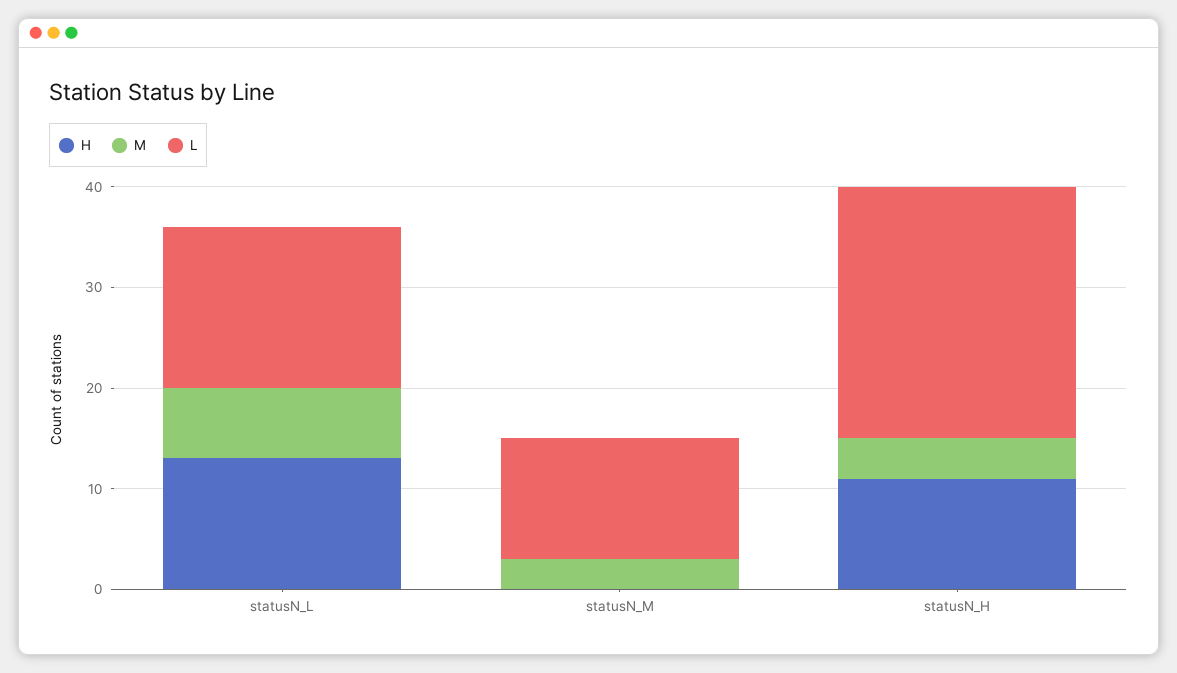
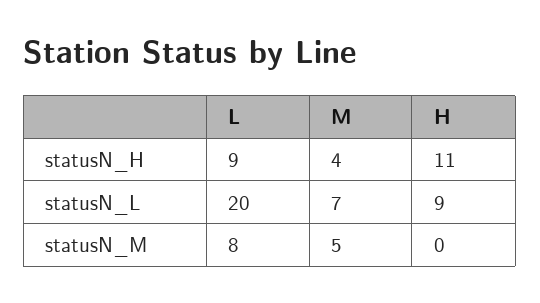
  {
    "H": {
-     "statusN_L": 13,
+     "statusN_L": 9,
      "statusN_M": 0,
      "statusN_H": 11
    },
    "M": {
      "statusN_L": 7,
-     "statusN_M": 3,
+     "statusN_M": 5,
      "statusN_H": 4
    },
    "L": {
-     "statusN_L": 16,
+     "statusN_L": 20,
-     "statusN_M": 12,
+     "statusN_M": 8,
-     "statusN_H": 25
+     "statusN_H": 9
    }
  }

